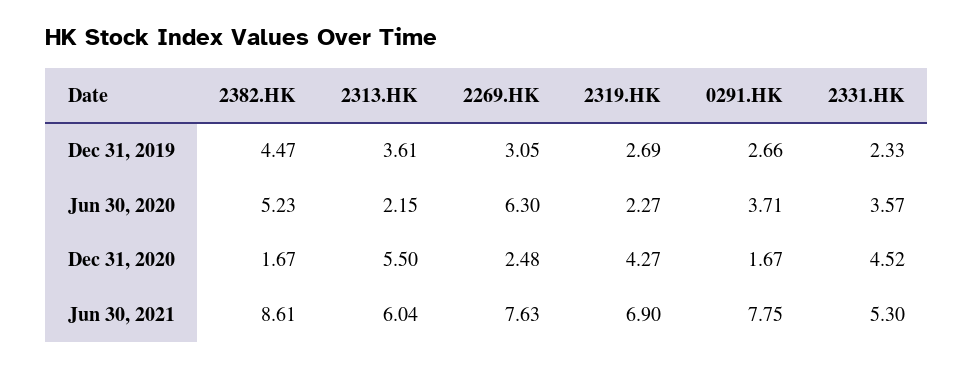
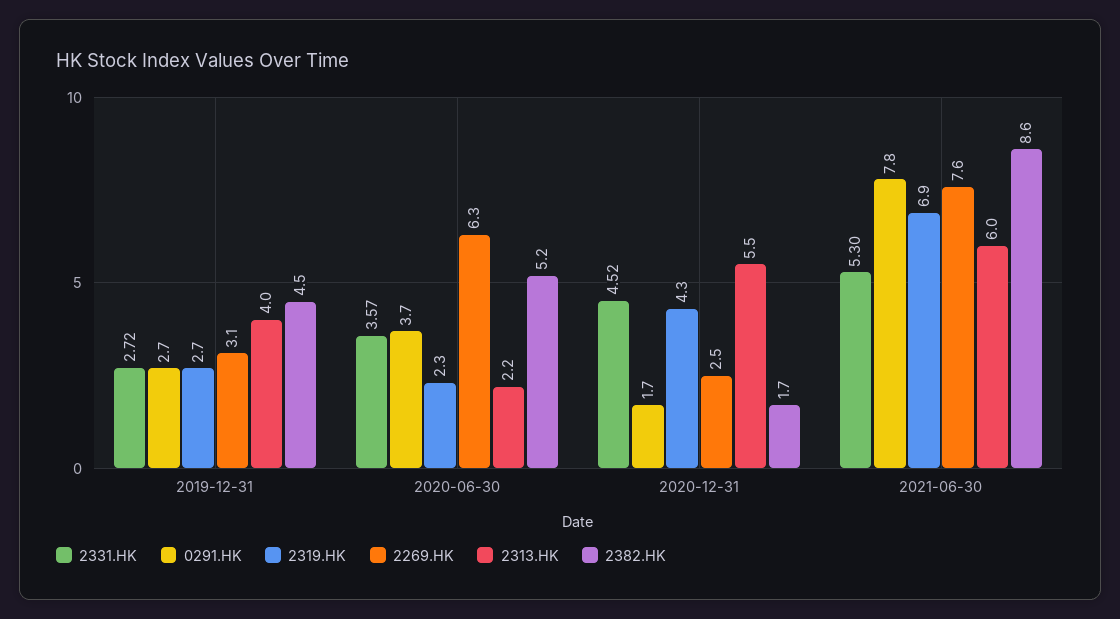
  {
    "2382.HK": {
      "Dec 31, 2019": 4.47,
      "Jun 30, 2020": 5.23,
      "Dec 31, 2020": 1.67,
      "Jun 30, 2021": 8.61
    },
    "2313.HK": {
-     "Dec 31, 2019": 3.61,
+     "Dec 31, 2019": 4,
      "Jun 30, 2020": 2.15,
      "Dec 31, 2020": 5.5,
      "Jun 30, 2021": 6.04
    },
    "2269.HK": {
      "Dec 31, 2019": 3.05,
      "Jun 30, 2020": 6.3,
      "Dec 31, 2020": 2.48,
      "Jun 30, 2021": 7.63
    },
    "2319.HK": {
      "Dec 31, 2019": 2.69,
      "Jun 30, 2020": 2.27,
      "Dec 31, 2020": 4.27,
      "Jun 30, 2021": 6.9
    },
    "0291.HK": {
      "Dec 31, 2019": 2.66,
      "Jun 30, 2020": 3.71,
      "Dec 31, 2020": 1.67,
      "Jun 30, 2021": 7.75
    },
    "2331.HK": {
-     "Dec 31, 2019": 2.33,
+     "Dec 31, 2019": 2.72,
      "Jun 30, 2020": 3.57,
      "Dec 31, 2020": 4.52,
      "Jun 30, 2021": 5.3
    }
  }

